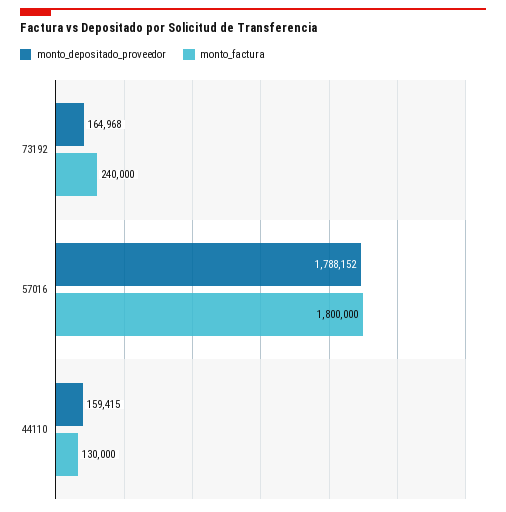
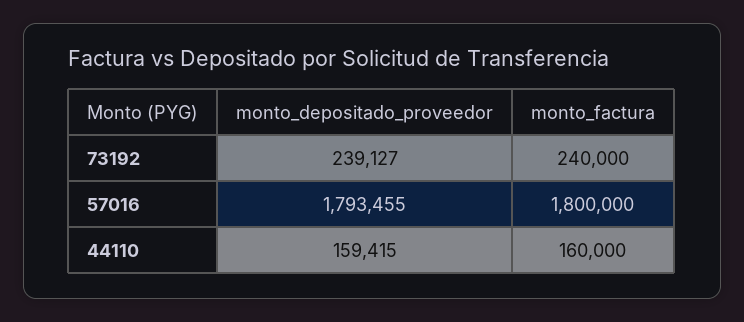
  {
    "monto_depositado_proveedor": {
-     "73192": 164968,
+     "73192": 239127,
-     "57016": 1788152,
+     "57016": 1793455,
      "44110": 159415
    },
    "monto_factura": {
      "73192": 240000,
      "57016": 1800000,
-     "44110": 130000
+     "44110": 160000
    }
  }

